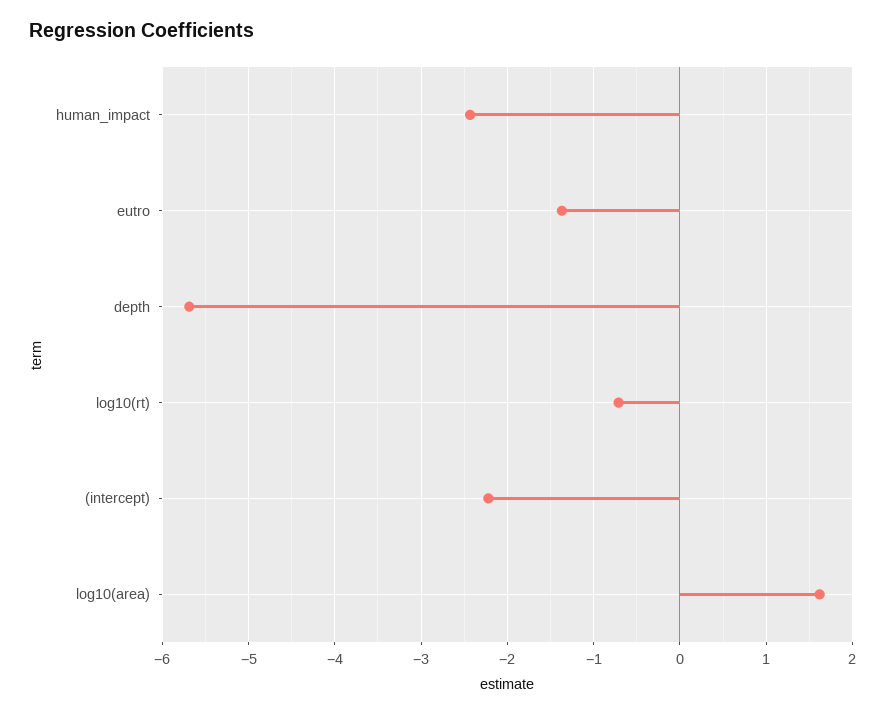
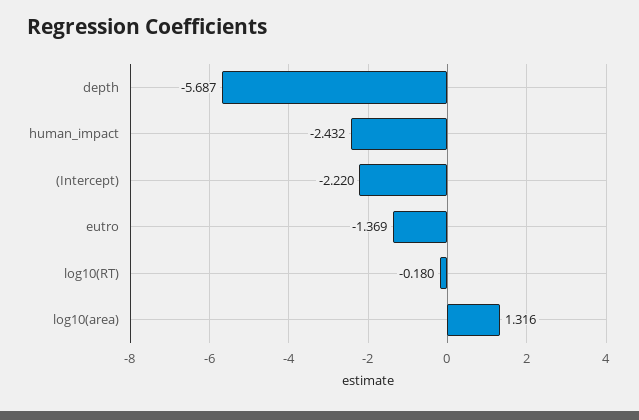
  {
    "human_impact": -2.432,
    "eutro": -1.369,
    "depth": -5.687,
-   "log10(rt)": -0.7,
+   "log10(rt)": -0.18,
    "(intercept)": -2.22,
-   "log10(area)": 1.6
+   "log10(area)": 1.316
  }

